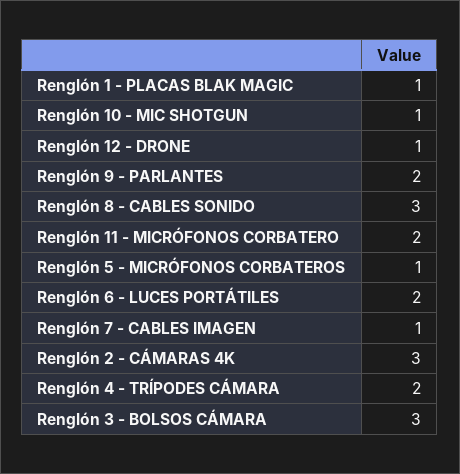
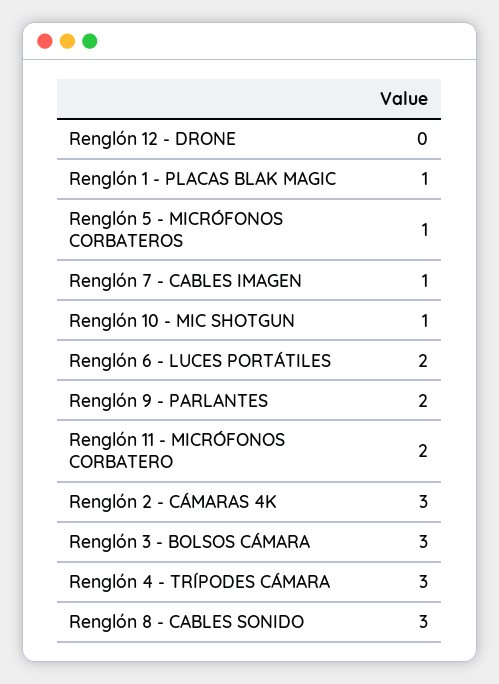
  {
    "Renglón 1 - PLACAS BLAK MAGIC": 1,
    "Renglón 10 - MIC SHOTGUN": 1,
-   "Renglón 12 - DRONE": 1,
+   "Renglón 12 - DRONE": 0,
    "Renglón 9 - PARLANTES": 2,
    "Renglón 8 - CABLES SONIDO": 3,
    "Renglón 11 - MICRÓFONOS CORBATERO": 2,
    "Renglón 5 - MICRÓFONOS CORBATEROS": 1,
    "Renglón 6 - LUCES PORTÁTILES": 2,
    "Renglón 7 - CABLES IMAGEN": 1,
    "Renglón 2 - CÁMARAS 4K": 3,
-   "Renglón 4 - TRÍPODES CÁMARA": 2,
+   "Renglón 4 - TRÍPODES CÁMARA": 3,
    "Renglón 3 - BOLSOS CÁMARA": 3
  }

